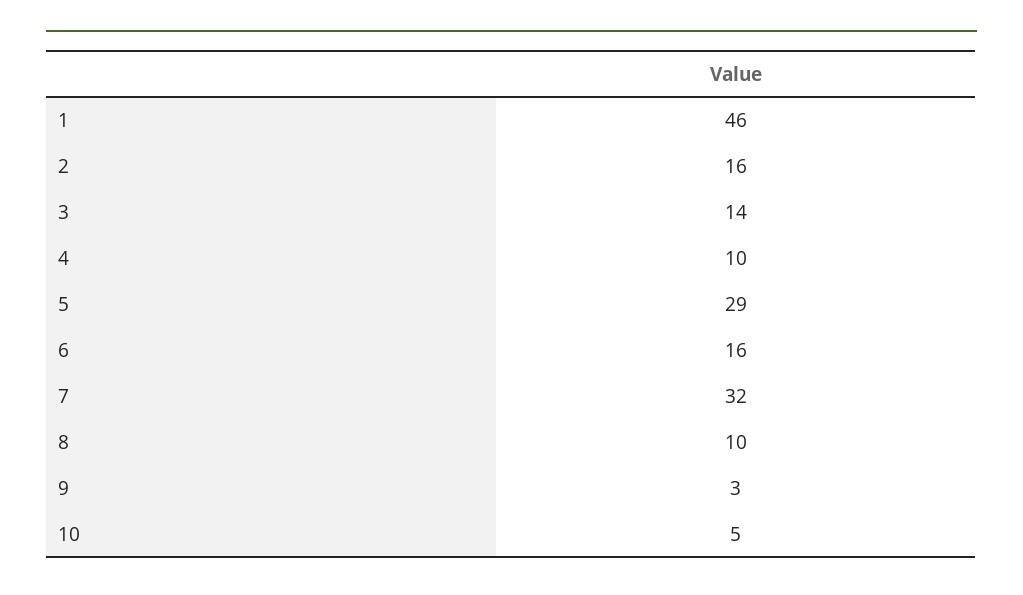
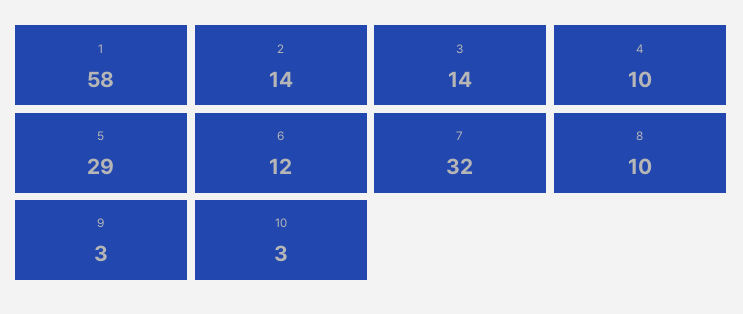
  {
-   "1": 46,
+   "1": 58,
-   "2": 16,
+   "2": 14,
    "3": 14,
    "4": 10,
    "5": 29,
-   "6": 16,
+   "6": 12,
    "7": 32,
    "8": 10,
    "9": 3,
-   "10": 5
+   "10": 3
  }

